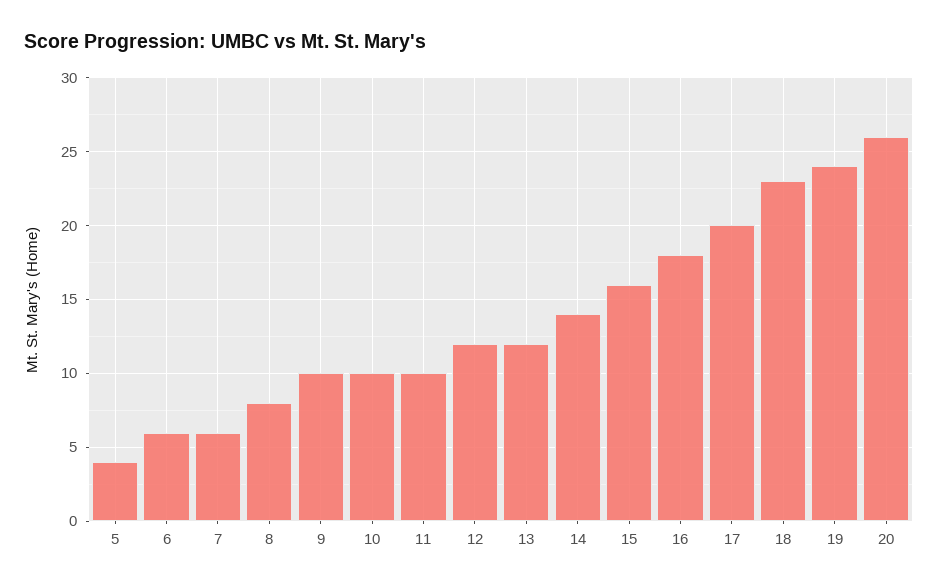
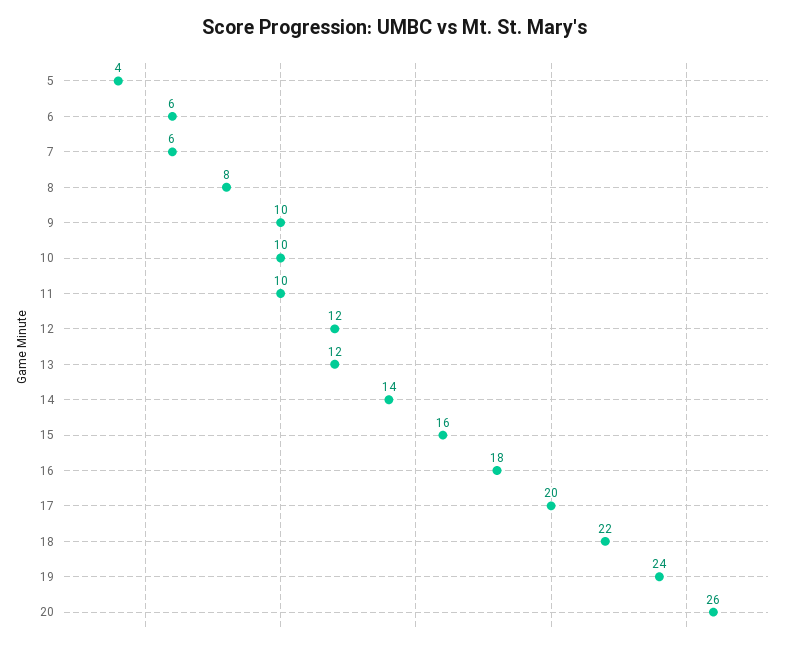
  {
    "5": 4,
    "6": 6,
    "7": 6,
    "8": 8,
    "9": 10,
    "10": 10,
    "11": 10,
    "12": 12,
    "13": 12,
    "14": 14,
    "15": 16,
    "16": 18,
    "17": 20,
-   "18": 23,
+   "18": 22,
    "19": 24,
    "20": 26
  }

